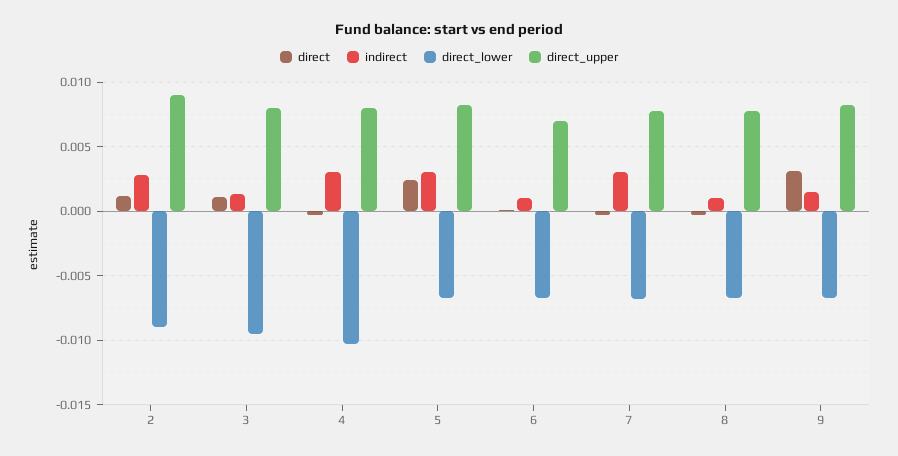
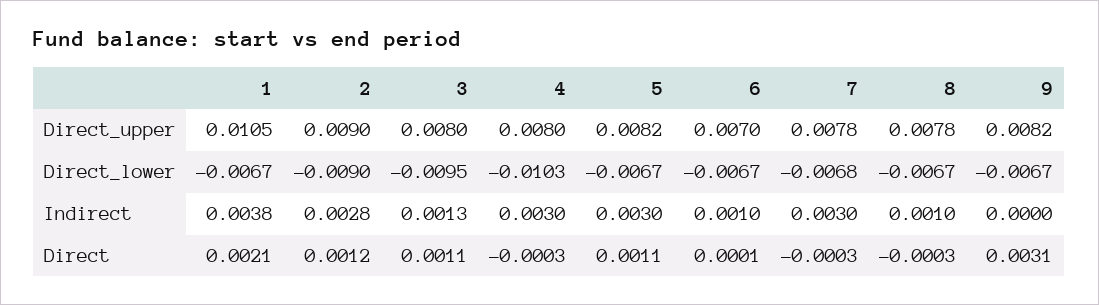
  {
    "direct": {
      "2": 0.0012,
      "3": 0.0011,
      "4": -0.0003,
-     "5": 0.0025,
+     "5": 0.0011,
      "6": 0.0001,
      "7": -0.0003,
      "8": -0.0003,
-     "9": 0.0031
+     "9": 0.0031,
+     "1": 0.0021
    },
    "indirect": {
      "2": 0.0028,
      "3": 0.0013,
      "4": 0.003,
      "5": 0.003,
      "6": 0.001,
      "7": 0.003,
      "8": 0.001,
-     "9": 0.0015
+     "9": 0,
+     "1": 0.0038
    },
    "direct_lower": {
      "2": -0.009,
      "3": -0.0095,
      "4": -0.0103,
      "5": -0.0067,
      "6": -0.0067,
      "7": -0.0068,
      "8": -0.0067,
-     "9": -0.0067
+     "9": -0.0067,
+     "1": -0.0067
    },
    "direct_upper": {
      "2": 0.009,
      "3": 0.008,
      "4": 0.008,
      "5": 0.0082,
      "6": 0.007,
      "7": 0.0078,
      "8": 0.0078,
-     "9": 0.0082
+     "9": 0.0082,
+     "1": 0.0105
    }
  }

